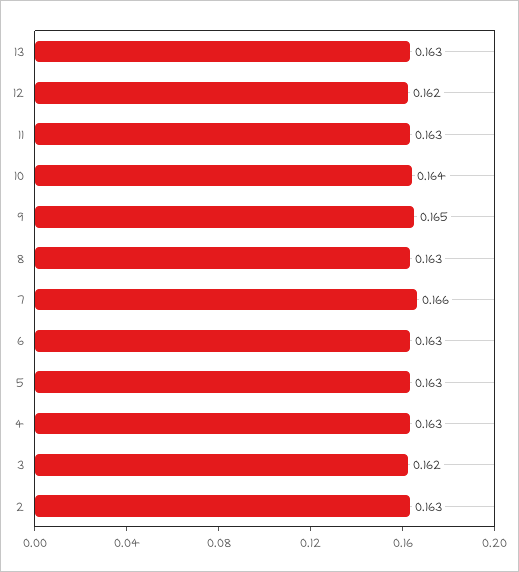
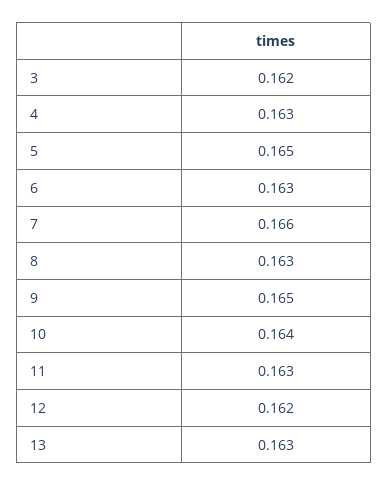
  {
    "13": 0.163,
    "12": 0.162,
    "11": 0.163,
    "10": 0.164,
    "9": 0.165,
    "8": 0.163,
    "7": 0.166,
    "6": 0.163,
-   "5": 0.163,
+   "5": 0.165,
    "4": 0.163,
-   "3": 0.162,
+   "3": 0.162
-   "2": 0.163
  }

